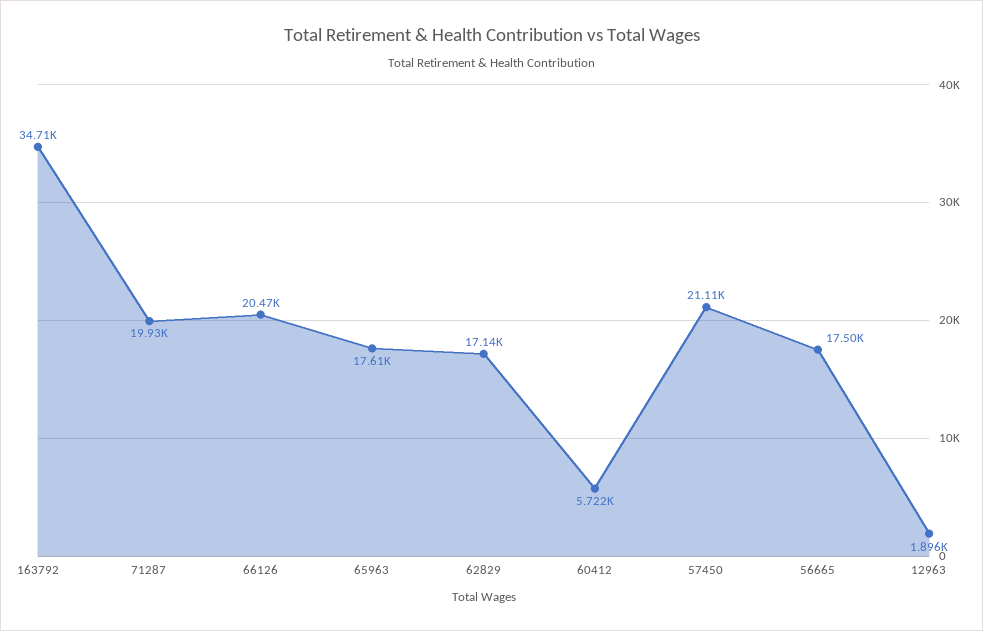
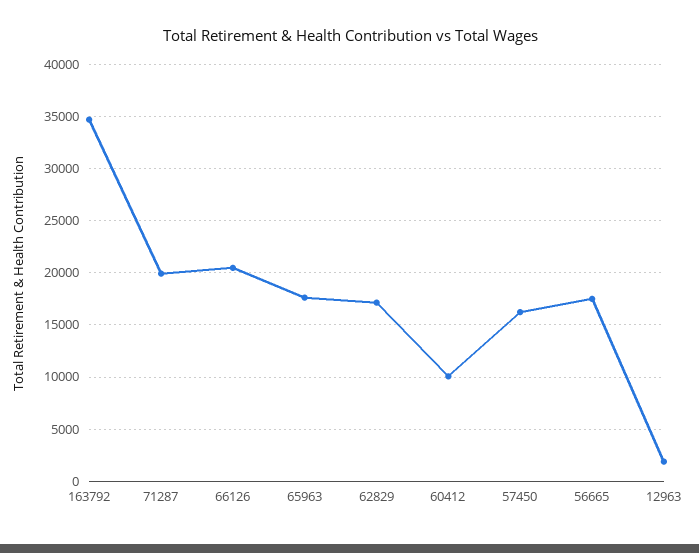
  {
    "163792": 34710,
    "71287": 19930,
    "66126": 20470,
    "65963": 17610,
    "62829": 17140,
-   "60412": 5722,
+   "60412": 10000,
-   "57450": 21110,
+   "57450": 16000,
    "56665": 17500,
    "12963": 1896
  }

